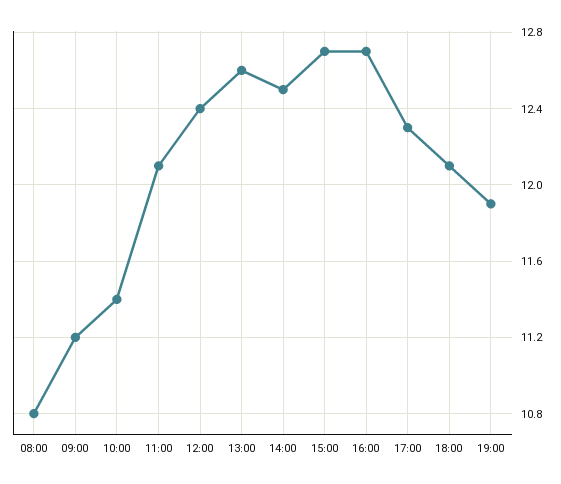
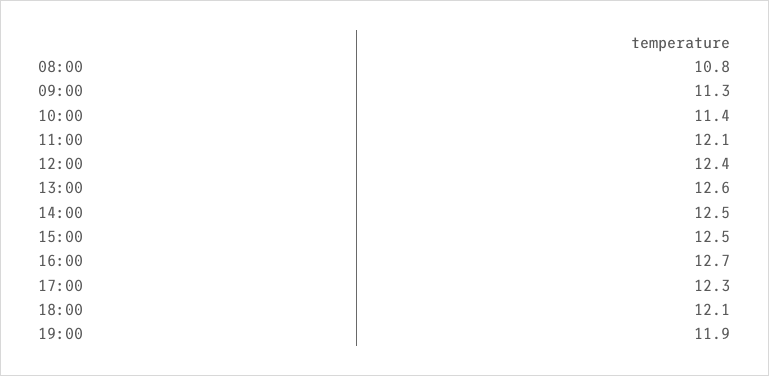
  {
    "08:00": 10.8,
-   "09:00": 11.2,
+   "09:00": 11.3,
    "10:00": 11.4,
    "11:00": 12.1,
    "12:00": 12.4,
    "13:00": 12.6,
    "14:00": 12.5,
-   "15:00": 12.7,
+   "15:00": 12.5,
    "16:00": 12.7,
    "17:00": 12.3,
    "18:00": 12.1,
    "19:00": 11.9
  }

